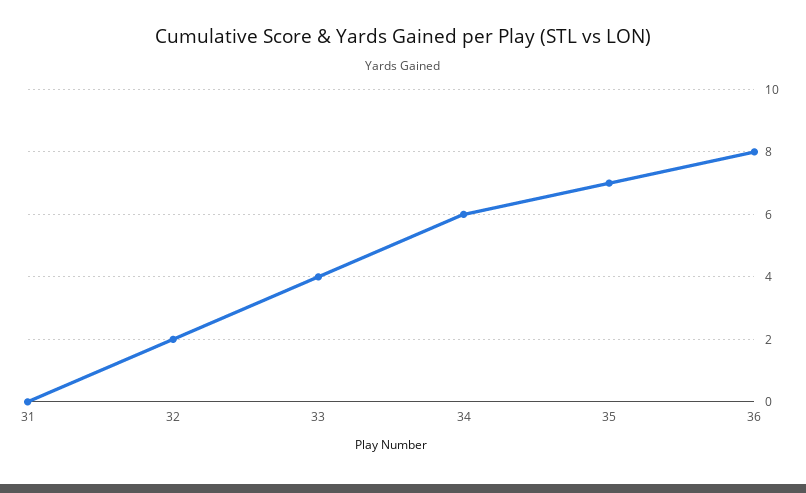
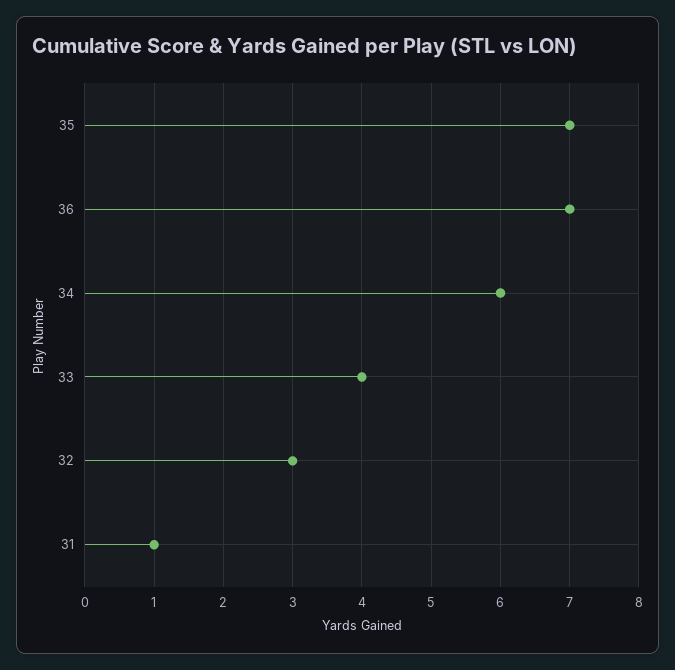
  {
-   "31": 0,
+   "31": 1,
-   "32": 2,
+   "32": 3,
    "33": 4,
    "34": 6,
    "35": 7,
-   "36": 8
+   "36": 7
  }

